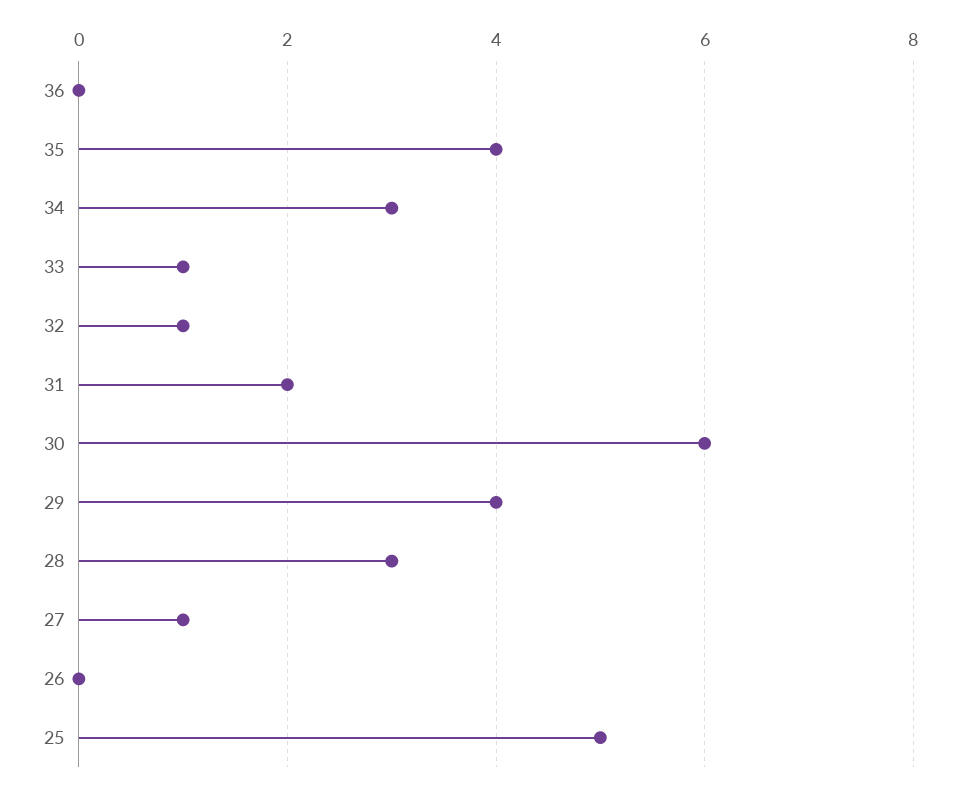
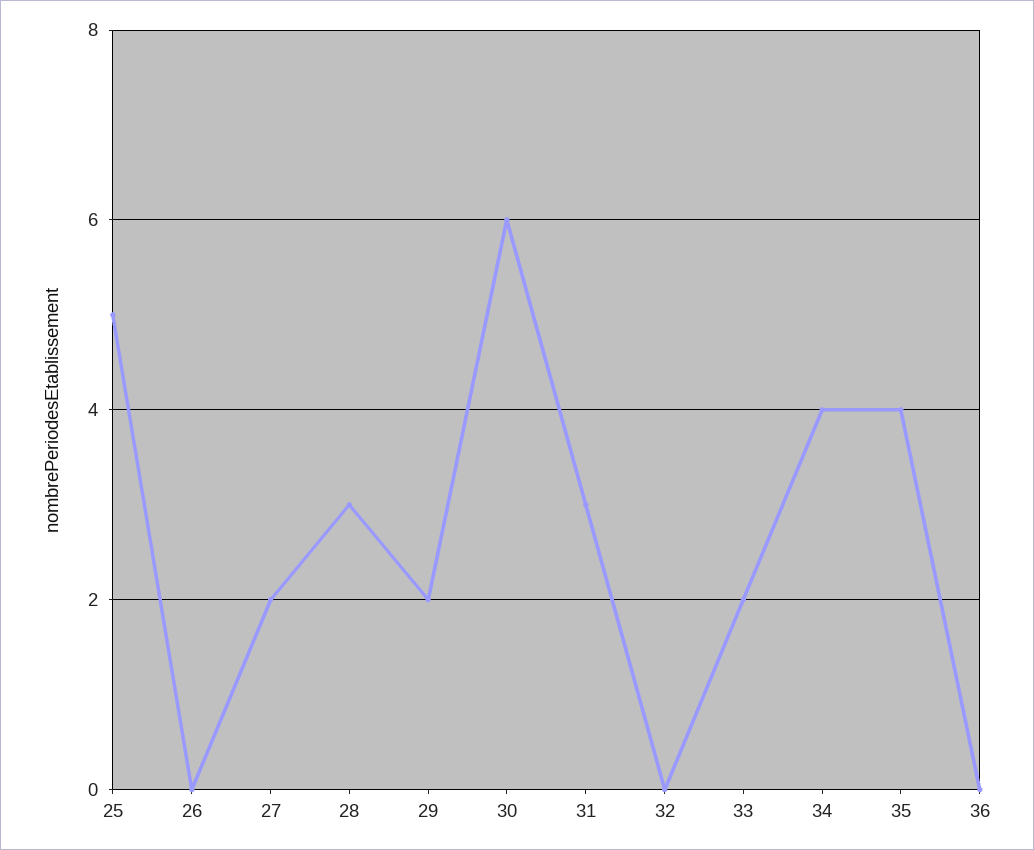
  {
    "36": 0,
    "35": 4,
-   "34": 3,
+   "34": 4,
-   "33": 1,
+   "33": 2,
-   "32": 1,
+   "32": 0,
-   "31": 2,
+   "31": 3,
    "30": 6,
-   "29": 4,
+   "29": 2,
    "28": 3,
-   "27": 1,
+   "27": 2,
    "26": 0,
    "25": 5
  }

